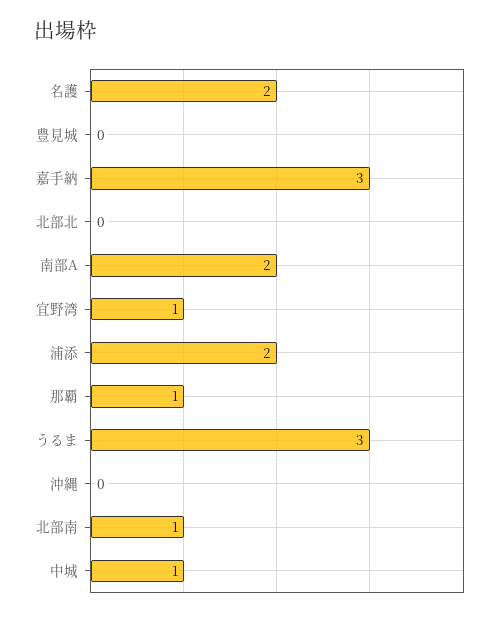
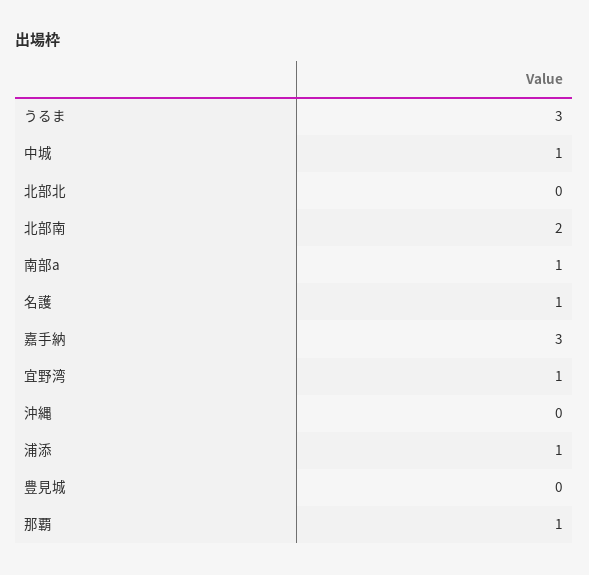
  {
-   "名護": 2,
+   "名護": 1,
    "豊見城": 0,
    "嘉手納": 3,
    "北部北": 0,
-   "南部A": 2,
+   "南部A": 1,
    "宜野湾": 1,
-   "浦添": 2,
+   "浦添": 1,
    "那覇": 1,
    "うるま": 3,
    "沖縄": 0,
-   "北部南": 1,
+   "北部南": 2,
    "中城": 1
  }

